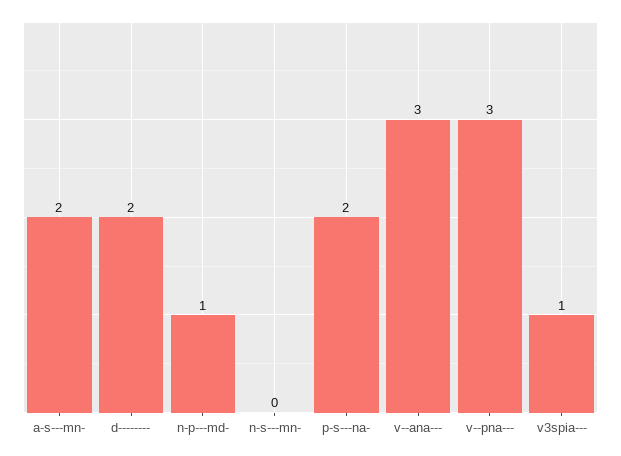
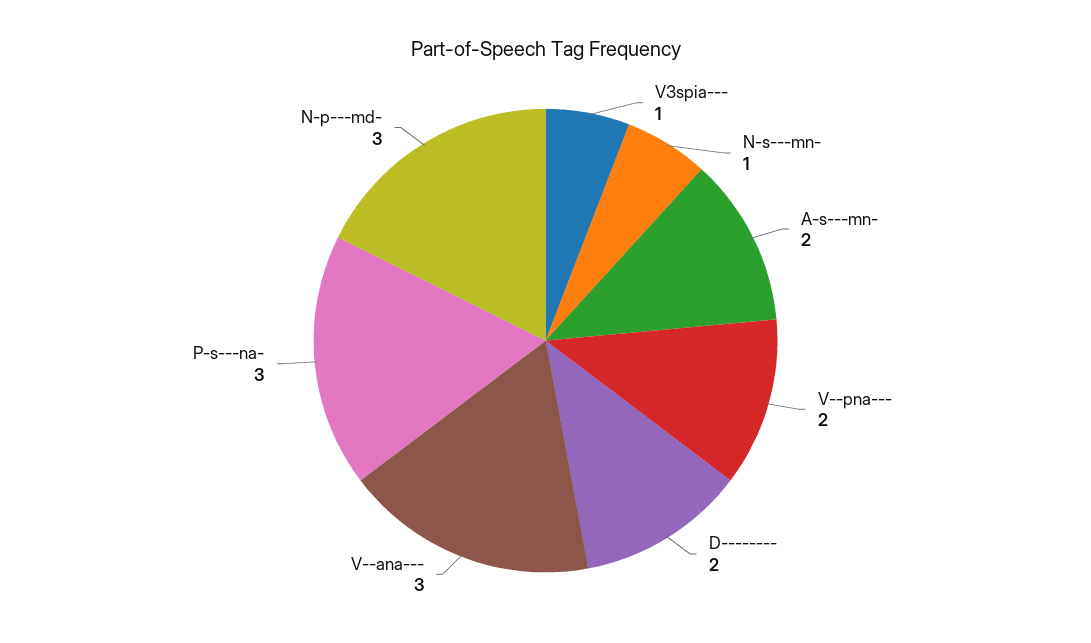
  {
    "a-s---mn-": 2,
    "d--------": 2,
-   "n-p---md-": 1,
+   "n-p---md-": 3,
-   "n-s---mn-": 0,
+   "n-s---mn-": 1,
-   "p-s---na-": 2,
+   "p-s---na-": 3,
    "v--ana---": 3,
-   "v--pna---": 3,
+   "v--pna---": 2,
    "v3spia---": 1
  }

